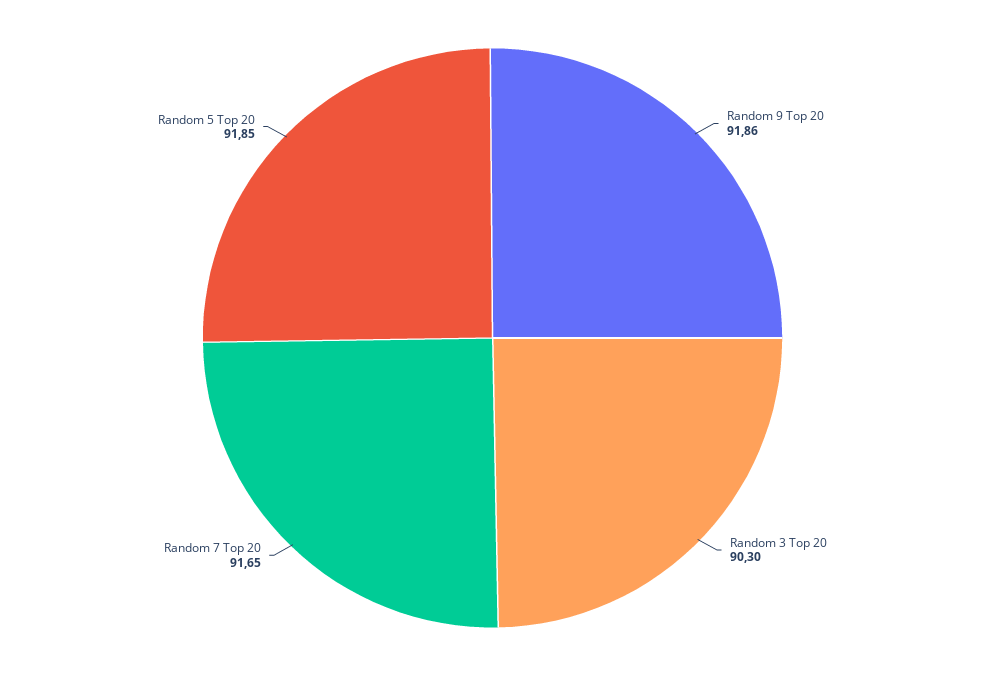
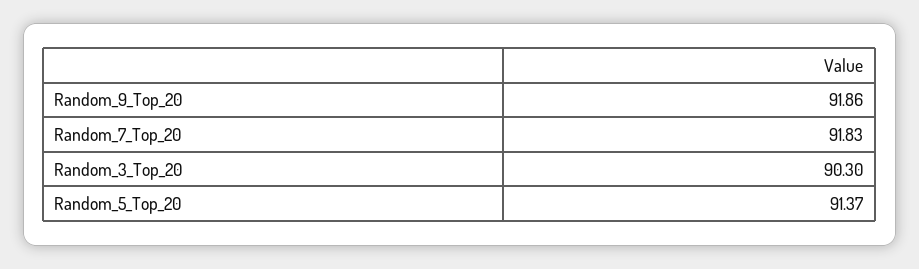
  {
    "Random 9 Top 20": 91.86,
    "Random 3 Top 20": 90.3,
-   "Random 7 Top 20": 91.65,
+   "Random 7 Top 20": 91.83,
-   "Random 5 Top 20": 91.85
+   "Random 5 Top 20": 91.37
  }

